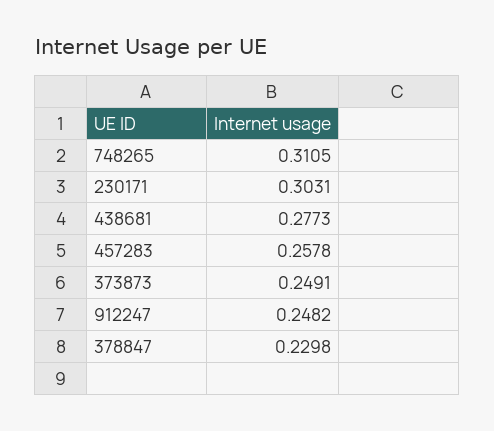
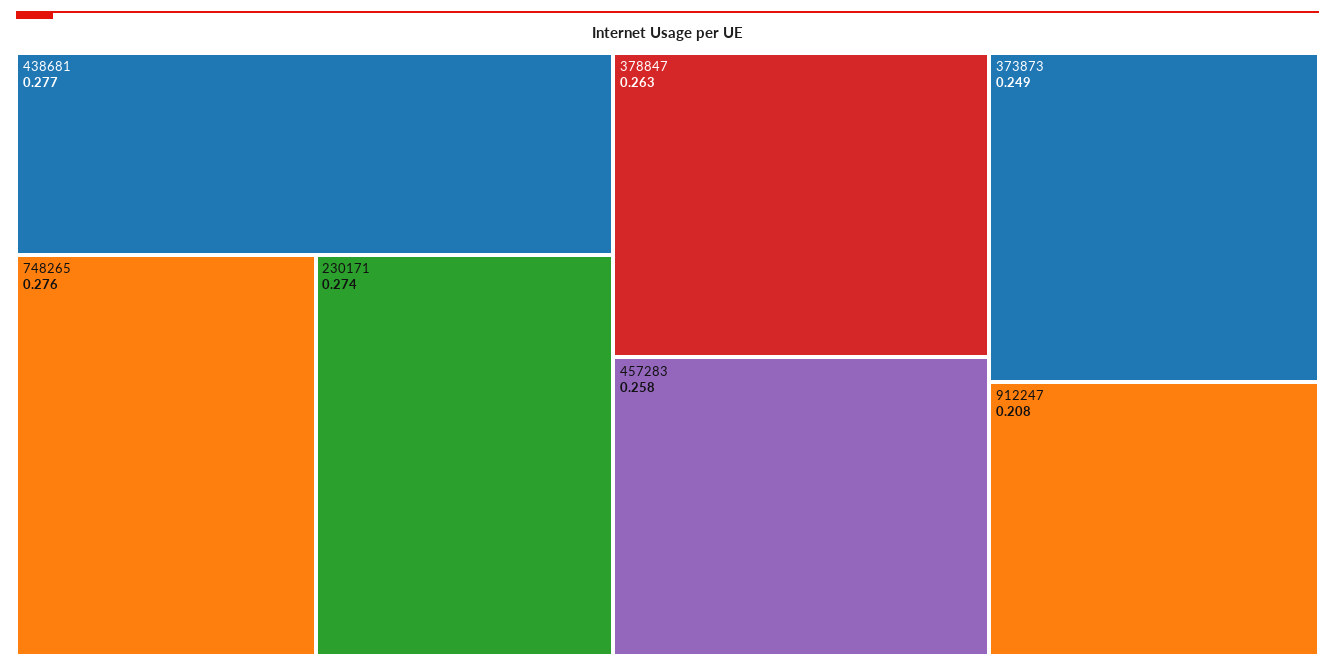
  {
-   "748265": 0.3105,
+   "748265": 0.276,
-   "230171": 0.3031,
+   "230171": 0.274,
    "438681": 0.2773,
    "457283": 0.2578,
    "373873": 0.2491,
-   "912247": 0.2482,
+   "912247": 0.208,
-   "378847": 0.2298
+   "378847": 0.263
  }

